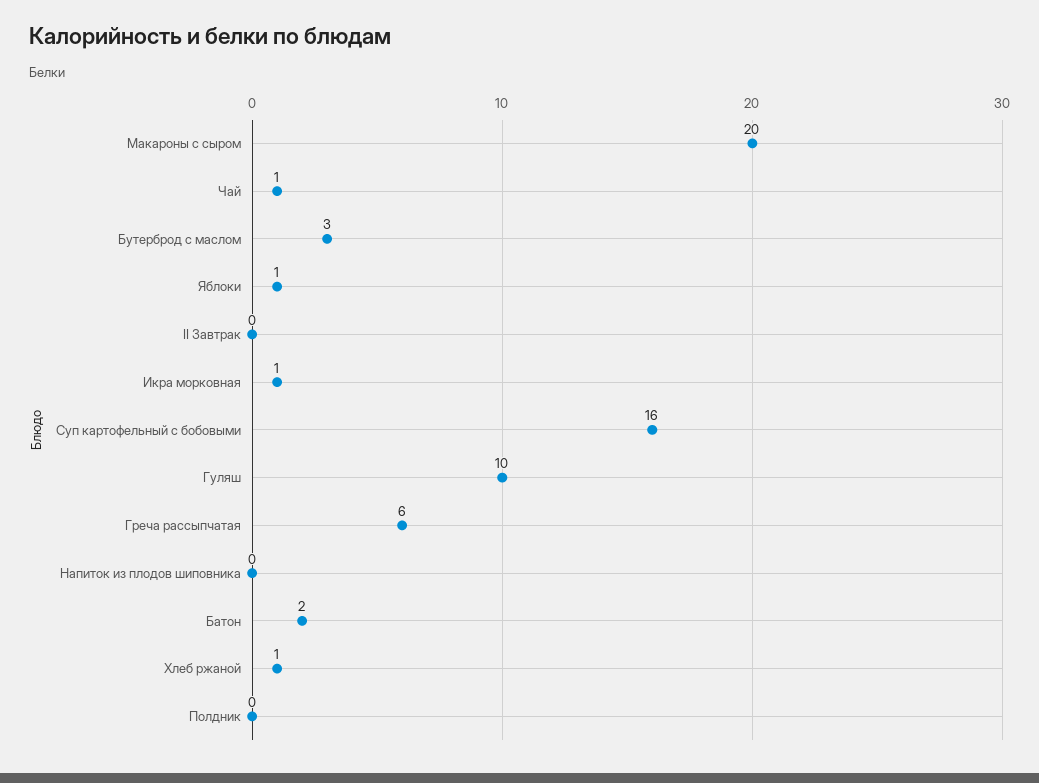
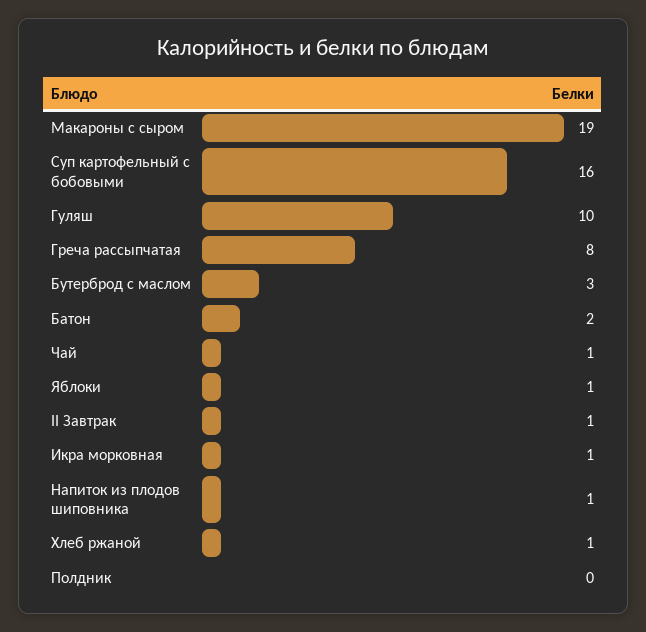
  {
-   "Макароны с сыром": 20,
+   "Макароны с сыром": 19,
    "Чай": 1,
    "Бутерброд с маслом": 3,
    "Яблоки": 1,
-   "II Завтрак": 0,
+   "II Завтрак": 1,
    "Икра морковная": 1,
    "Суп картофельный с бобовыми": 16,
    "Гуляш": 10,
-   "Греча рассыпчатая": 6,
+   "Греча рассыпчатая": 8,
-   "Напиток из плодов шиповника": 0,
+   "Напиток из плодов шиповника": 1,
    "Батон": 2,
    "Хлеб ржаной": 1,
    "Полдник": 0
  }

